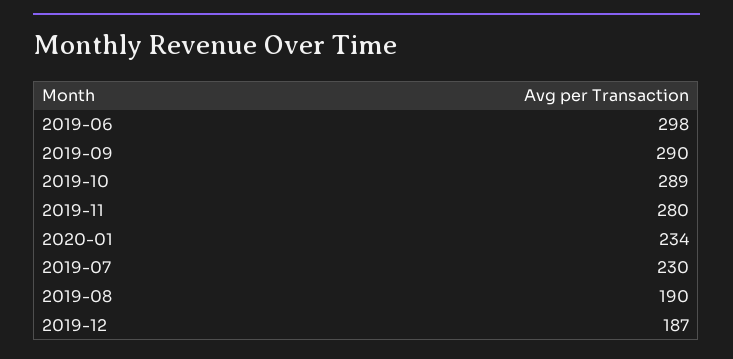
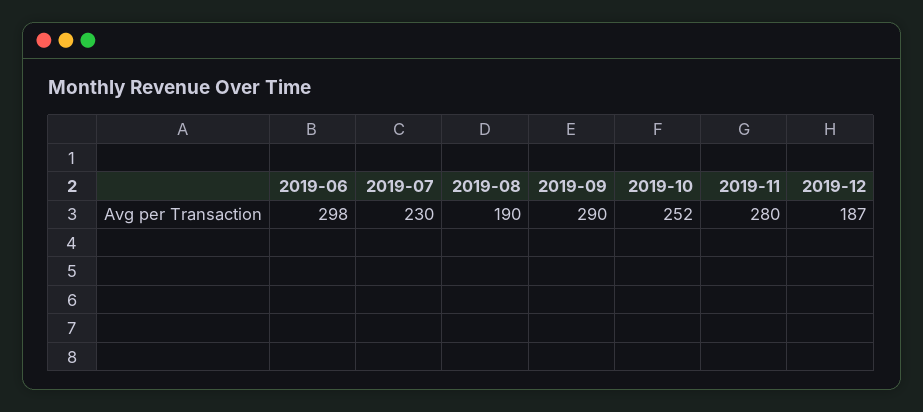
  {
    "2019-06": 298,
    "2019-09": 290,
-   "2019-10": 289,
+   "2019-10": 252,
    "2019-11": 280,
-   "2020-01": 234,
    "2019-07": 230,
    "2019-08": 190,
    "2019-12": 187
  }

